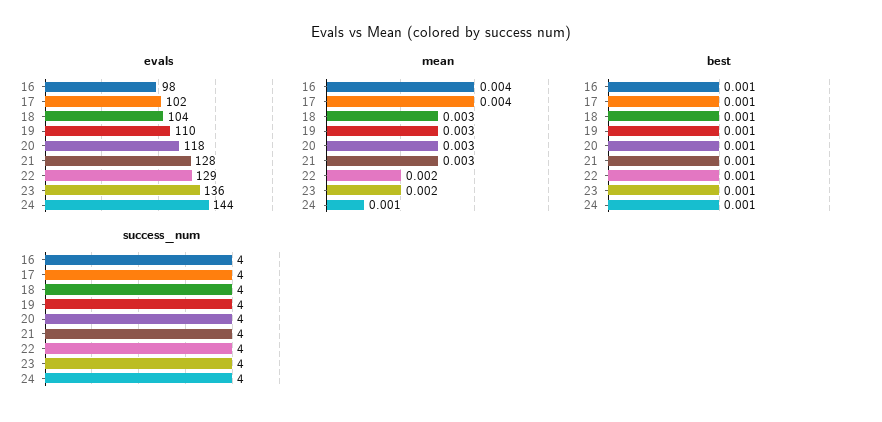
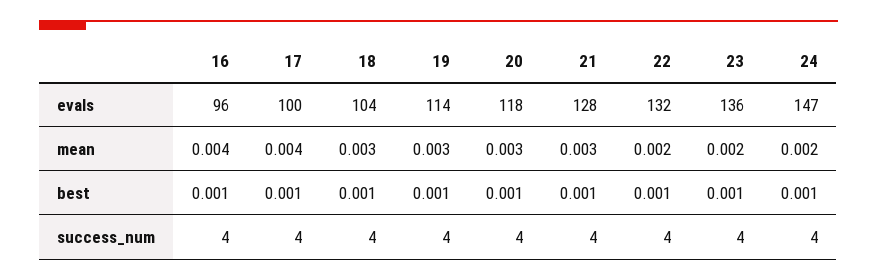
  {
    "evals": {
-     "16": 98,
+     "16": 96,
-     "17": 102,
+     "17": 100,
      "18": 104,
-     "19": 110,
+     "19": 114,
      "20": 118,
      "21": 128,
-     "22": 129,
+     "22": 132,
      "23": 136,
-     "24": 144
+     "24": 147
    },
    "mean": {
      "16": 0.004,
      "17": 0.004,
      "18": 0.003,
      "19": 0.003,
      "20": 0.003,
      "21": 0.003,
      "22": 0.002,
      "23": 0.002,
-     "24": 0.001
+     "24": 0.002
    },
    "best": {
      "16": 0.001,
      "17": 0.001,
      "18": 0.001,
      "19": 0.001,
      "20": 0.001,
      "21": 0.001,
      "22": 0.001,
      "23": 0.001,
      "24": 0.001
    },
    "success_num": {
      "16": 4,
      "17": 4,
      "18": 4,
      "19": 4,
      "20": 4,
      "21": 4,
      "22": 4,
      "23": 4,
      "24": 4
    }
  }

